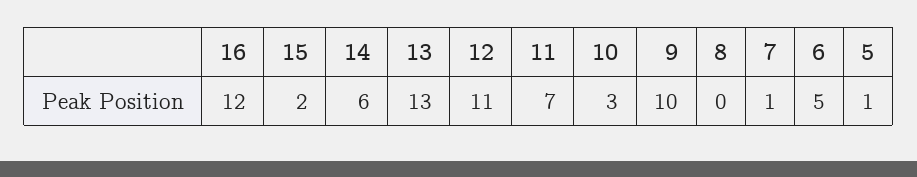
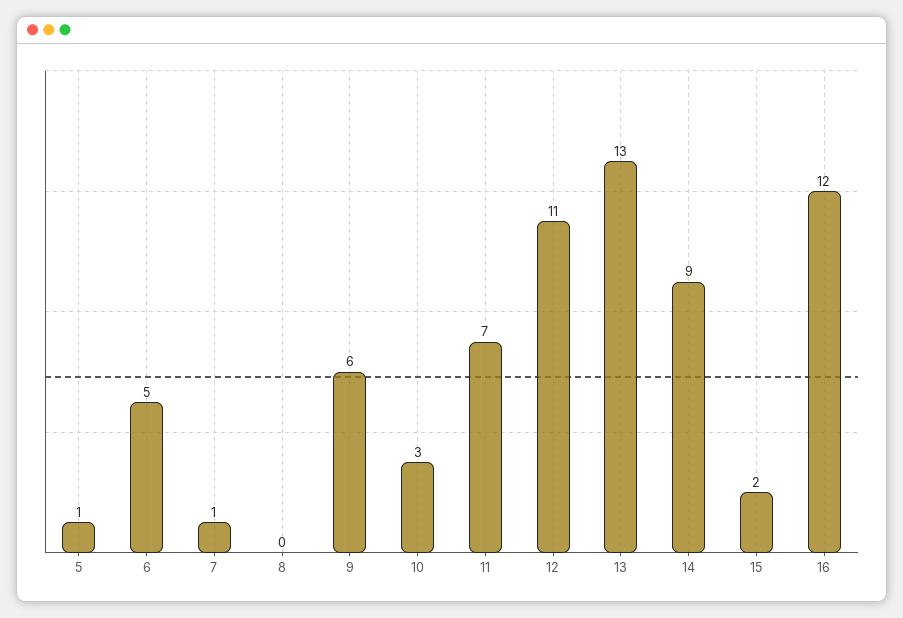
  {
    "16": 12,
    "15": 2,
-   "14": 6,
+   "14": 9,
    "13": 13,
    "12": 11,
    "11": 7,
    "10": 3,
-   "9": 10,
+   "9": 6,
    "8": 0,
    "7": 1,
    "6": 5,
    "5": 1
  }

